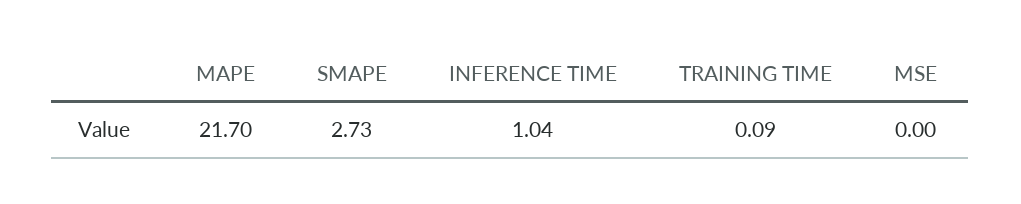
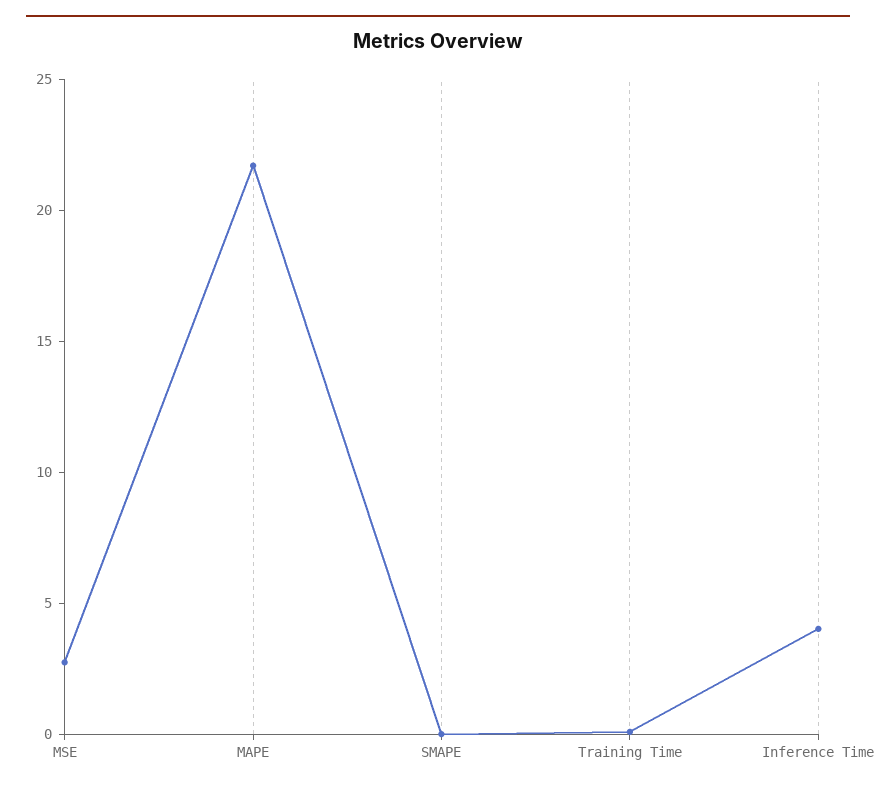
  {
    "MAPE": 21.7,
-   "SMAPE": 2.73,
+   "SMAPE": 0,
-   "INFERENCE TIME": 1.04,
+   "INFERENCE TIME": 4,
    "TRAINING TIME": 0.09,
-   "MSE": 0
+   "MSE": 3
  }

